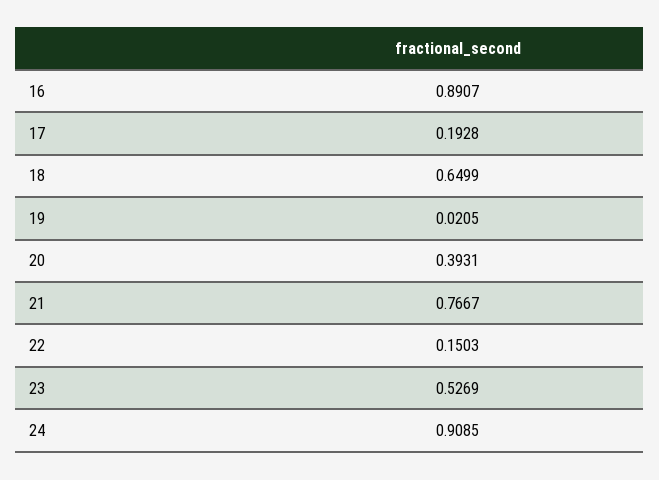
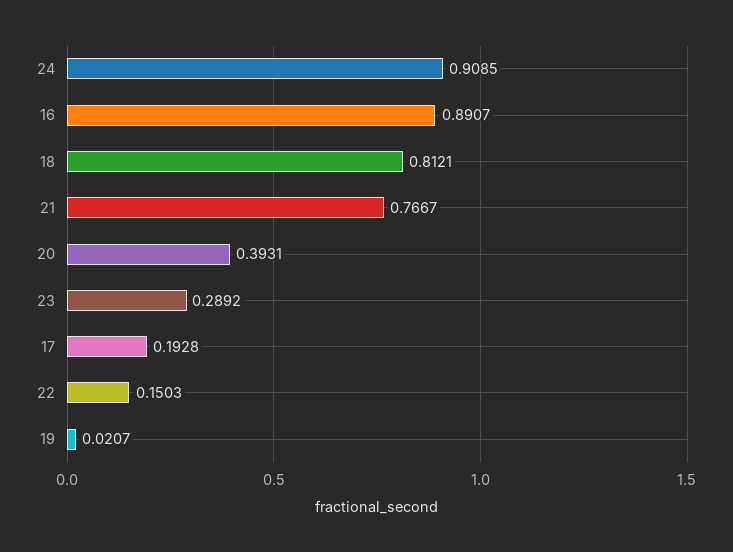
  {
    "16": 0.8907,
    "17": 0.1928,
-   "18": 0.6499,
+   "18": 0.8121,
-   "19": 0.0205,
+   "19": 0.0207,
    "20": 0.3931,
    "21": 0.7667,
    "22": 0.1503,
-   "23": 0.5269,
+   "23": 0.2892,
    "24": 0.9085
  }

